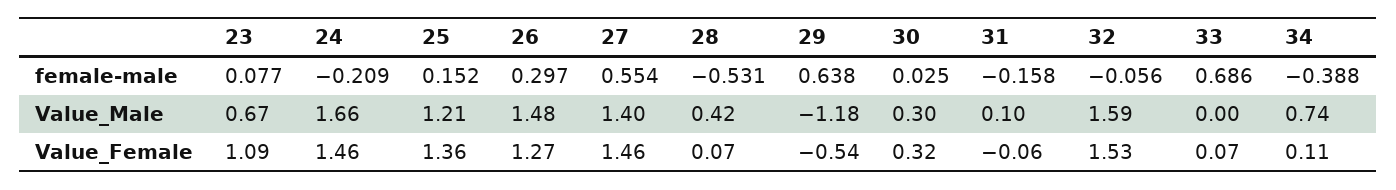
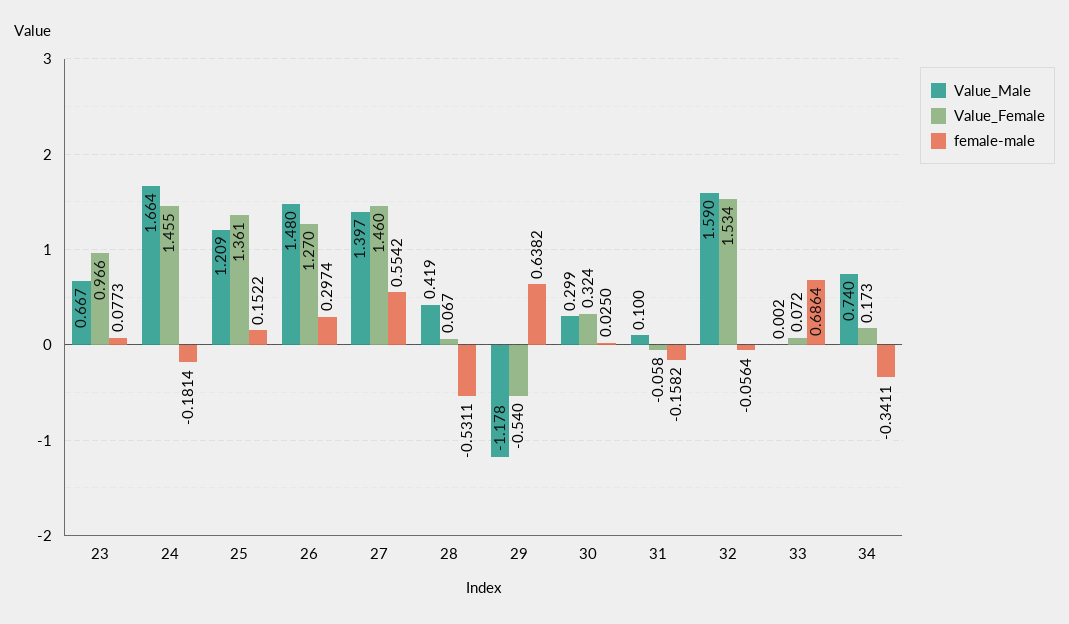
  {
    "female-male": {
      "23": 0.0773,
-     "24": -0.209,
+     "24": -0.1814,
      "25": 0.1522,
      "26": 0.2974,
      "27": 0.5542,
      "28": -0.5311,
      "29": 0.6382,
      "30": 0.025,
      "31": -0.1582,
      "32": -0.0564,
      "33": 0.6864,
-     "34": -0.388
+     "34": -0.3411
    },
    "Value_Male": {
      "23": 0.667,
      "24": 1.664,
      "25": 1.209,
      "26": 1.48,
      "27": 1.397,
      "28": 0.419,
      "29": -1.178,
      "30": 0.299,
      "31": 0.1,
      "32": 1.59,
      "33": 0.002,
      "34": 0.74
    },
    "Value_Female": {
-     "23": 1.09,
+     "23": 0.966,
      "24": 1.455,
      "25": 1.361,
      "26": 1.27,
      "27": 1.46,
      "28": 0.067,
      "29": -0.54,
      "30": 0.324,
      "31": -0.058,
      "32": 1.534,
      "33": 0.072,
-     "34": 0.11
+     "34": 0.173
    }
  }

